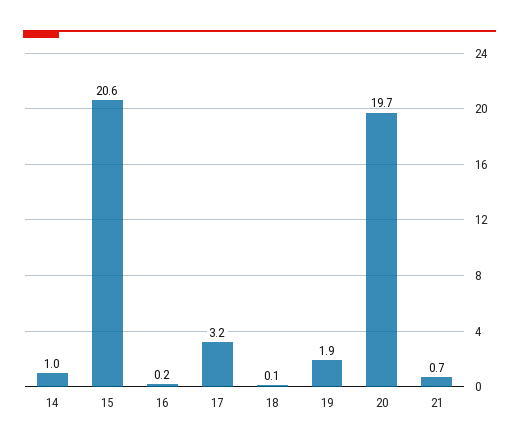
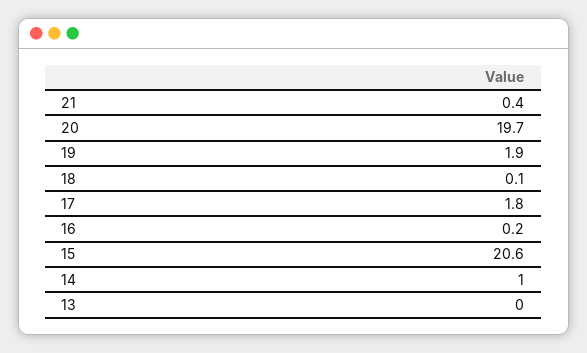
  {
    "14": 1,
    "15": 20.6,
    "16": 0.2,
-   "17": 3.2,
+   "17": 1.8,
    "18": 0.1,
    "19": 1.9,
    "20": 19.7,
-   "21": 0.7
+   "21": 0.4,
+   "13": 0
  }

